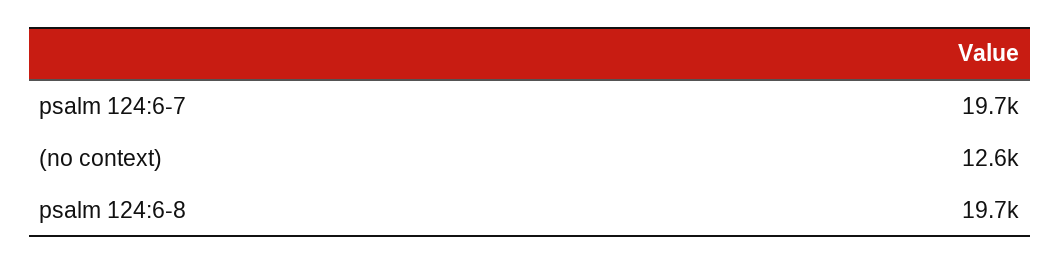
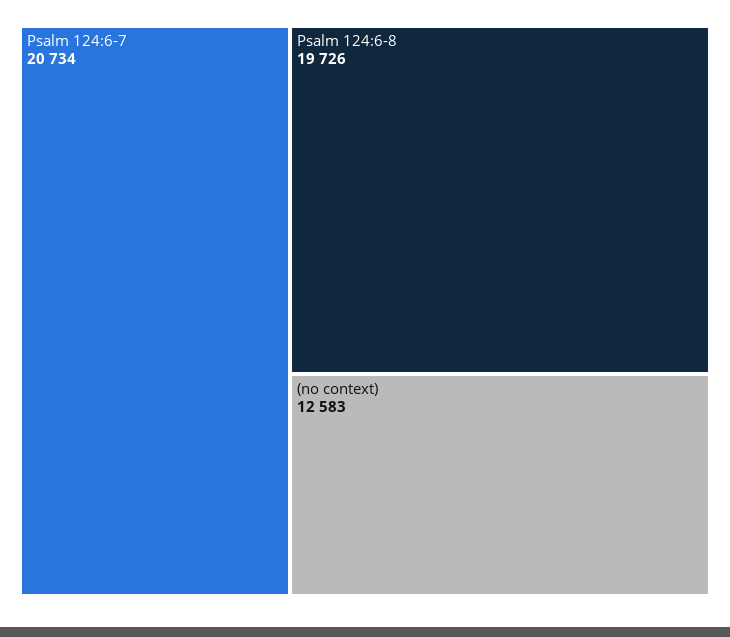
  {
-   "psalm 124:6-7": 19700,
+   "psalm 124:6-7": 20734,
    "(no context)": 12583,
    "psalm 124:6-8": 19726
  }

